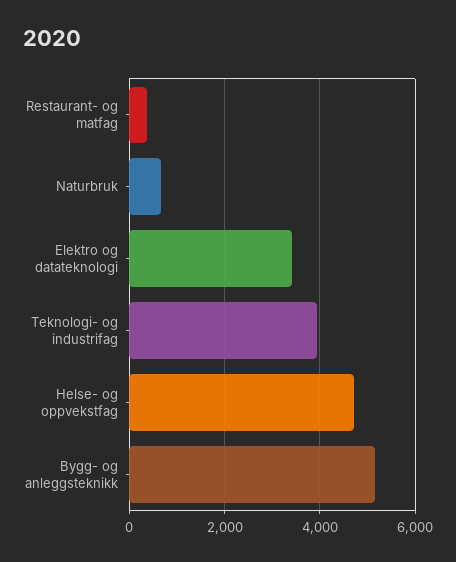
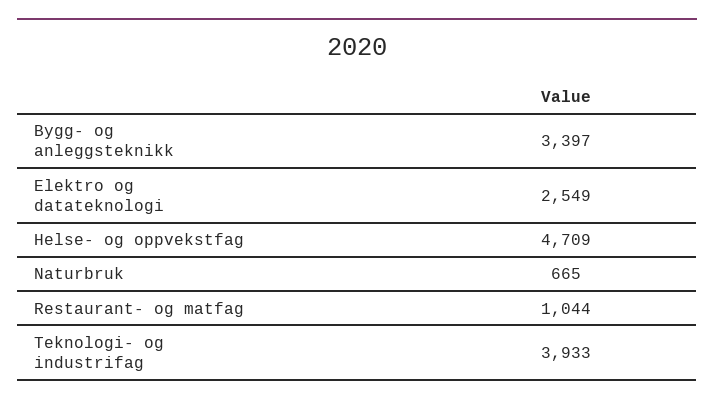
  {
-   "Restaurant- og matfag": 400,
+   "Restaurant- og matfag": 1044,
    "Naturbruk": 665,
-   "Elektro og datateknologi": 3400,
+   "Elektro og datateknologi": 2549,
    "Teknologi- og industrifag": 3933,
    "Helse- og oppvekstfag": 4709,
-   "Bygg- og anleggsteknikk": 5200
+   "Bygg- og anleggsteknikk": 3397
  }

